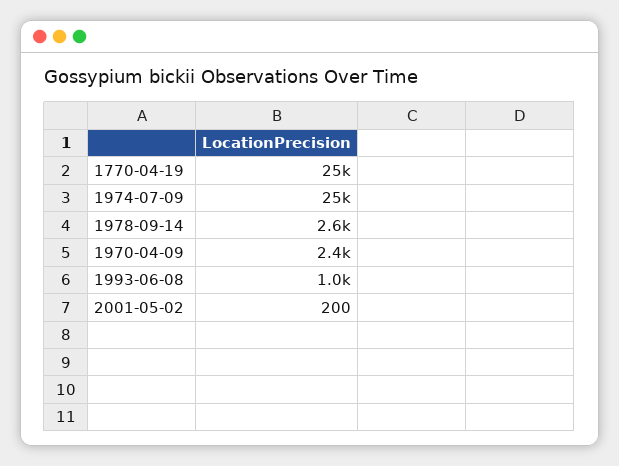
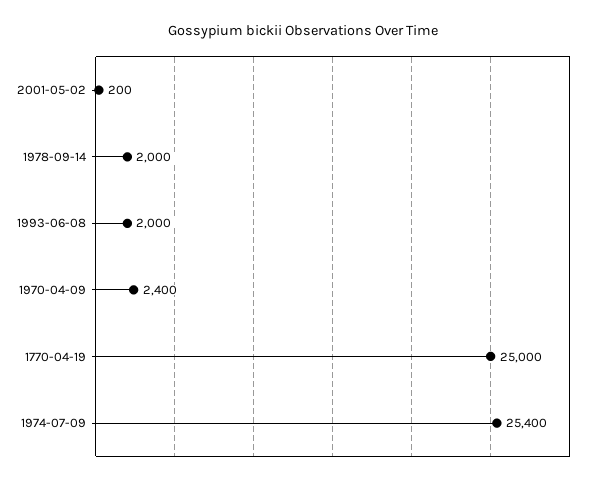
  {
    "1770-04-19": 25000,
-   "1974-07-09": 25000,
+   "1974-07-09": 25400,
-   "1978-09-14": 2600,
+   "1978-09-14": 2000,
    "1970-04-09": 2400,
-   "1993-06-08": 1000,
+   "1993-06-08": 2000,
    "2001-05-02": 200
  }

